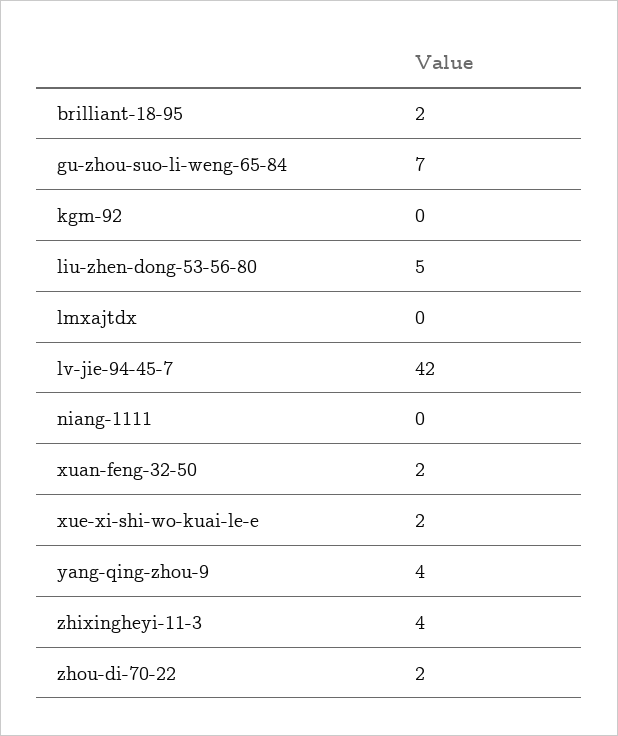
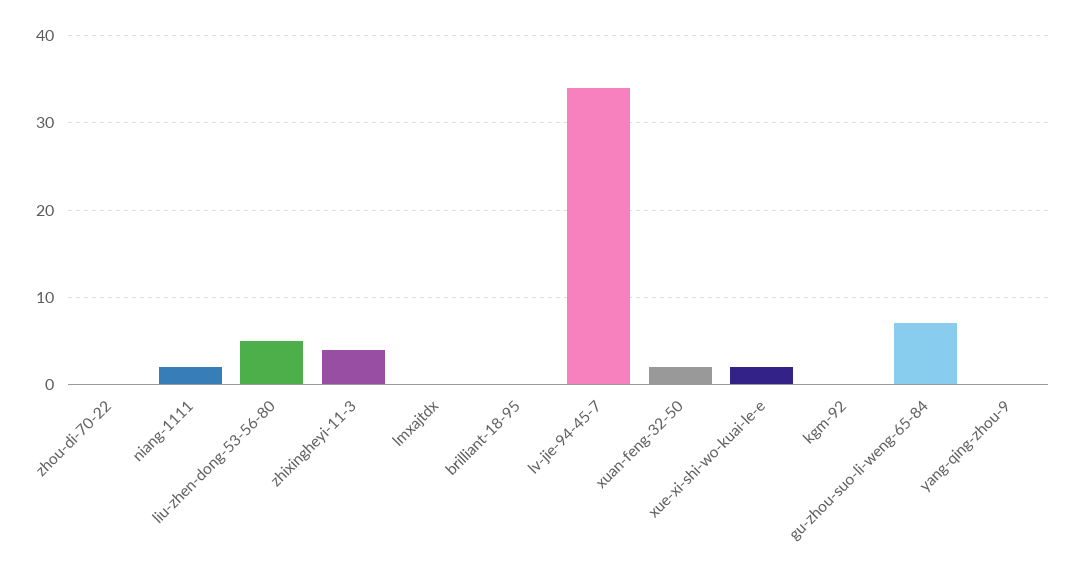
  {
-   "brilliant-18-95": 2,
+   "brilliant-18-95": 0,
    "gu-zhou-suo-li-weng-65-84": 7,
    "kgm-92": 0,
    "liu-zhen-dong-53-56-80": 5,
    "lmxajtdx": 0,
-   "lv-jie-94-45-7": 42,
+   "lv-jie-94-45-7": 34,
-   "niang-1111": 0,
+   "niang-1111": 2,
    "xuan-feng-32-50": 2,
    "xue-xi-shi-wo-kuai-le-e": 2,
-   "yang-qing-zhou-9": 4,
+   "yang-qing-zhou-9": 0,
    "zhixingheyi-11-3": 4,
-   "zhou-di-70-22": 2
+   "zhou-di-70-22": 0
  }

